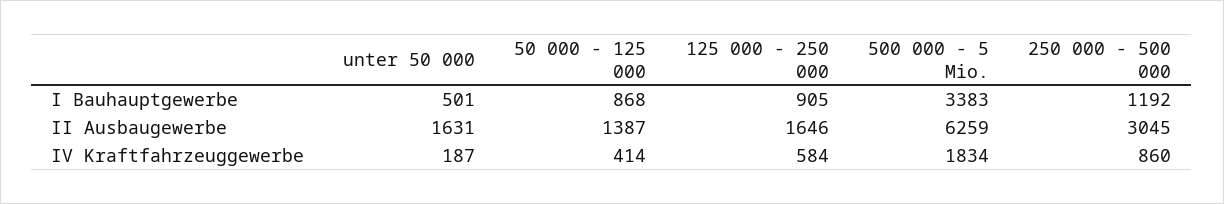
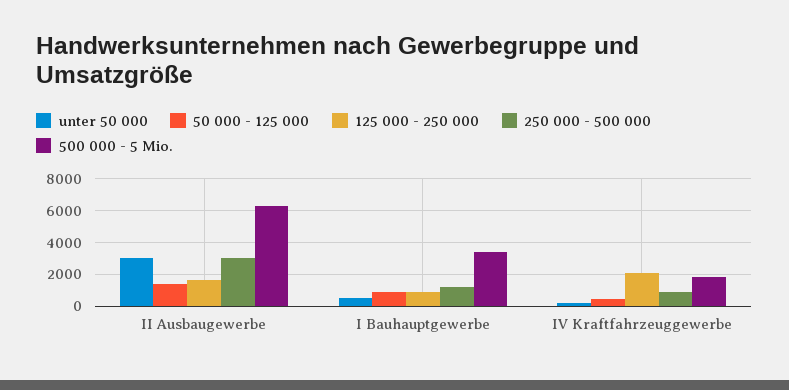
  {
    "unter 50 000": {
      "I Bauhauptgewerbe": 501,
-     "II Ausbaugewerbe": 1631,
+     "II Ausbaugewerbe": 3000,
      "IV Kraftfahrzeuggewerbe": 187
    },
    "50 000 - 125 000": {
      "I Bauhauptgewerbe": 868,
      "II Ausbaugewerbe": 1387,
      "IV Kraftfahrzeuggewerbe": 414
    },
    "125 000 - 250 000": {
      "I Bauhauptgewerbe": 905,
      "II Ausbaugewerbe": 1646,
-     "IV Kraftfahrzeuggewerbe": 584
+     "IV Kraftfahrzeuggewerbe": 2000
    },
    "500 000 - 5 Mio.": {
      "I Bauhauptgewerbe": 3383,
      "II Ausbaugewerbe": 6259,
      "IV Kraftfahrzeuggewerbe": 1834
    },
    "250 000 - 500 000": {
      "I Bauhauptgewerbe": 1192,
      "II Ausbaugewerbe": 3045,
      "IV Kraftfahrzeuggewerbe": 860
    }
  }

